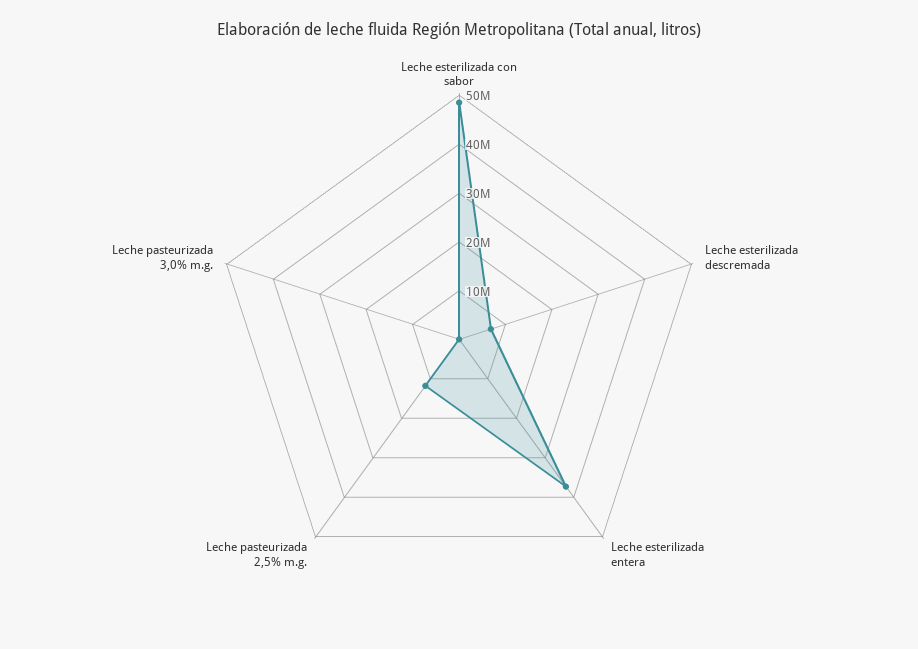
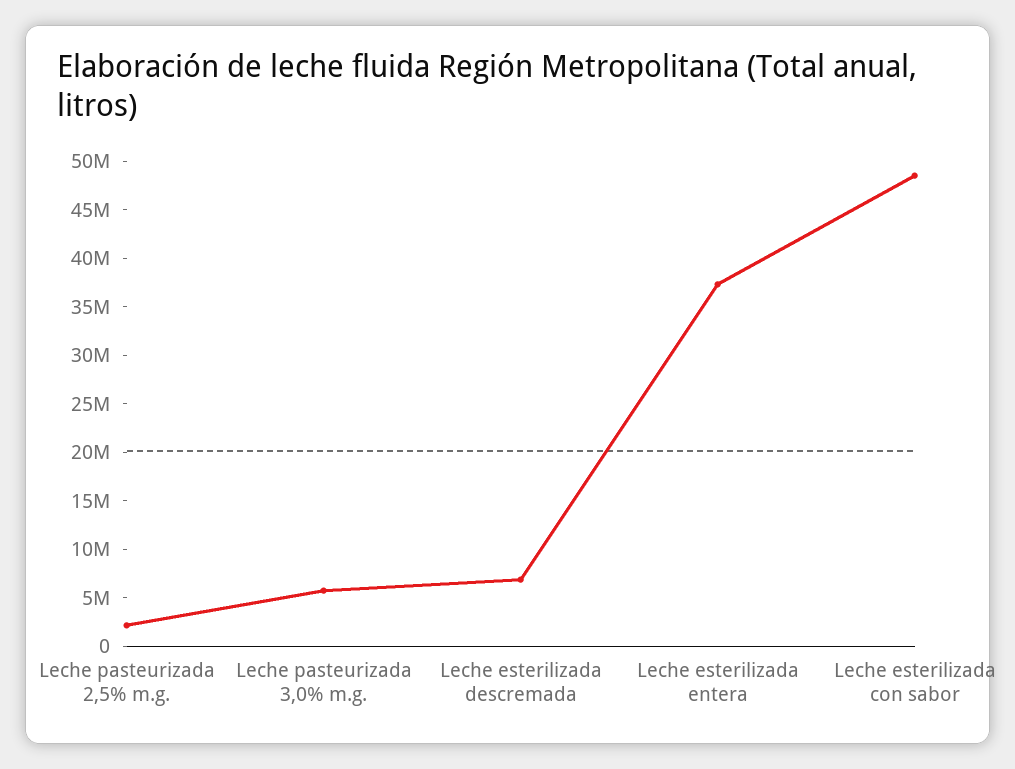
  {
    "Leche esterilizada con sabor": 49000000,
    "Leche esterilizada descremada": 7000000,
    "Leche esterilizada entera": 37000000,
-   "Leche pasteurizada 2,5% m.g.": 12000000,
+   "Leche pasteurizada 2,5% m.g.": 2000000,
-   "Leche pasteurizada 3,0% m.g.": 0
+   "Leche pasteurizada 3,0% m.g.": 6000000
  }

